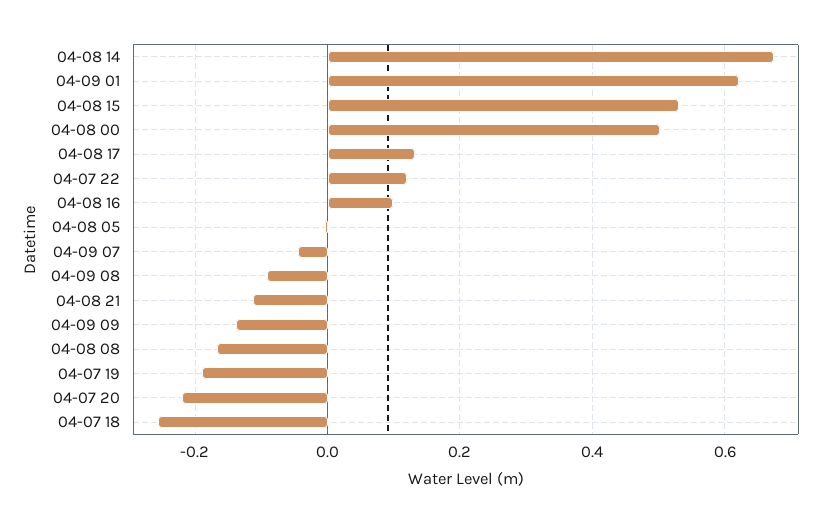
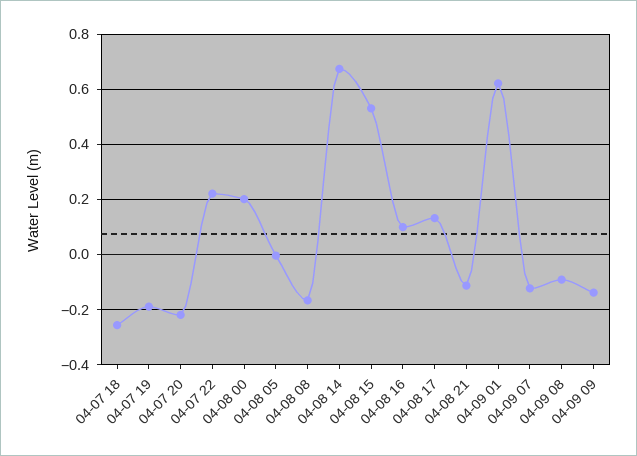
  {
    "04-08 14": 0.68,
    "04-09 01": 0.62,
    "04-08 15": 0.54,
-   "04-08 00": 0.5,
+   "04-08 00": 0.2,
    "04-08 17": 0.14,
-   "04-07 22": 0.12,
+   "04-07 22": 0.225,
    "04-08 16": 0.1,
    "04-08 05": 0,
-   "04-09 07": -0.04,
+   "04-09 07": -0.125,
    "04-09 08": -0.1,
    "04-08 21": -0.12,
    "04-09 09": -0.14,
    "04-08 08": -0.16,
    "04-07 19": -0.18,
    "04-07 20": -0.22,
    "04-07 18": -0.26
  }

